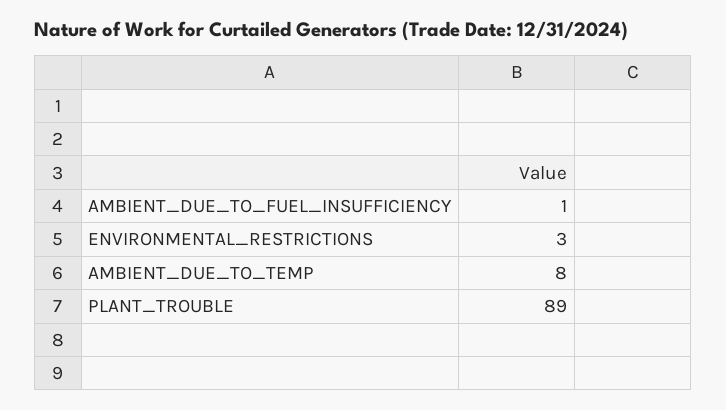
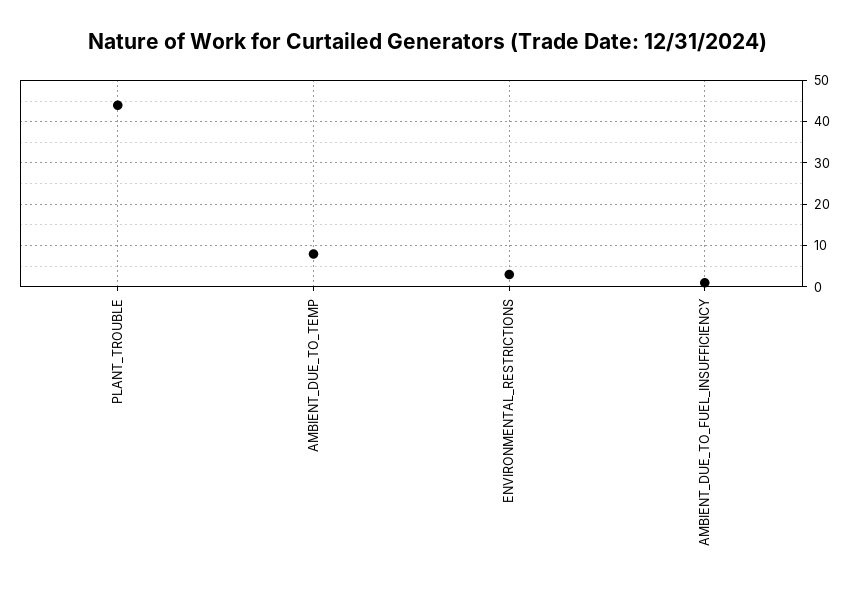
  {
    "AMBIENT_DUE_TO_FUEL_INSUFFICIENCY": 1,
    "ENVIRONMENTAL_RESTRICTIONS": 3,
    "AMBIENT_DUE_TO_TEMP": 8,
-   "PLANT_TROUBLE": 89
+   "PLANT_TROUBLE": 45
  }

